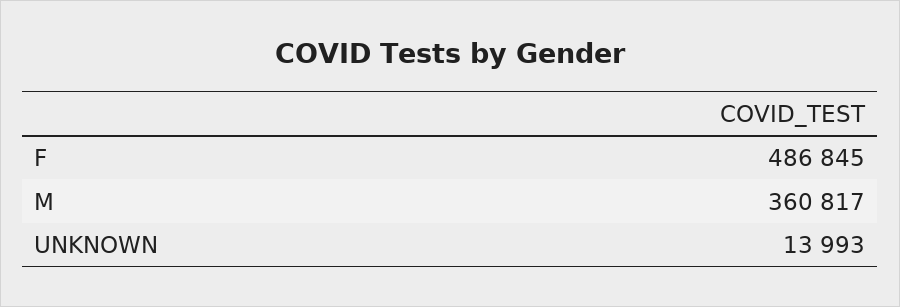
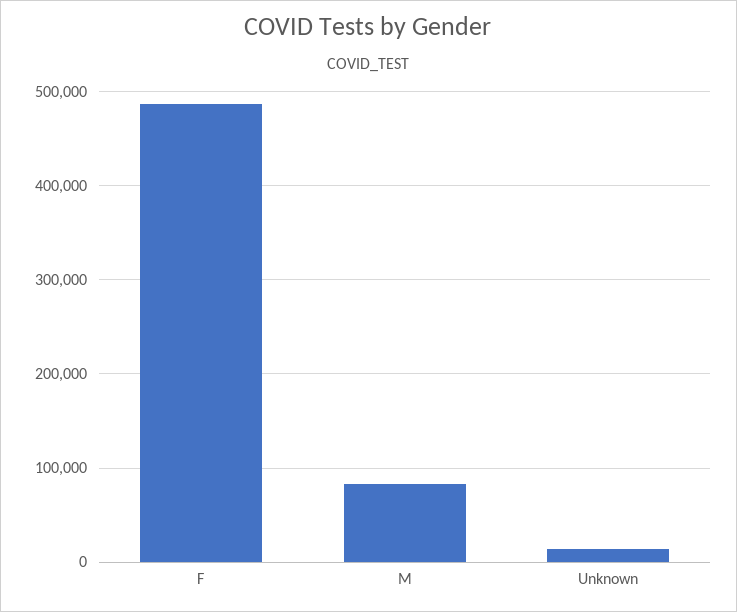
  {
    "F": 486845,
-   "M": 360817,
+   "M": 80000,
    "UNKNOWN": 13993
  }

